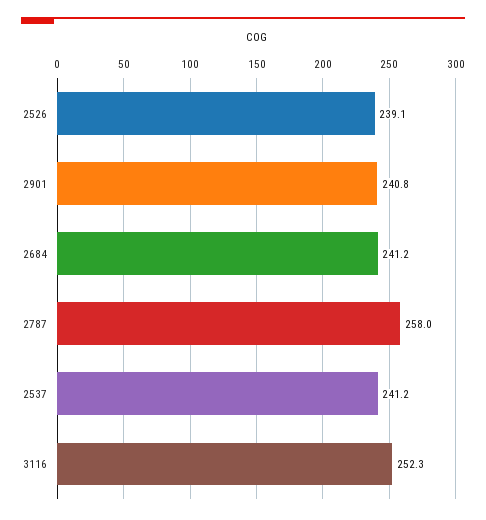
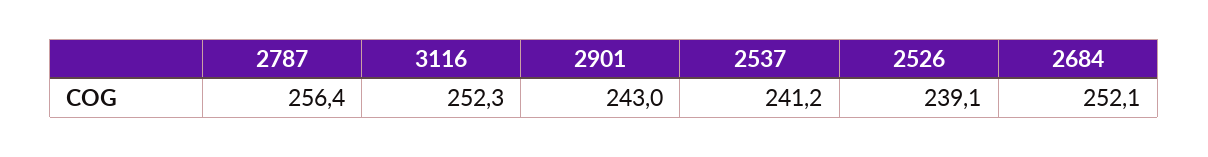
  {
    "2526": 239.1,
-   "2901": 240.8,
+   "2901": 243,
-   "2684": 241.2,
+   "2684": 252.1,
-   "2787": 258,
+   "2787": 256.4,
    "2537": 241.2,
    "3116": 252.3
  }

